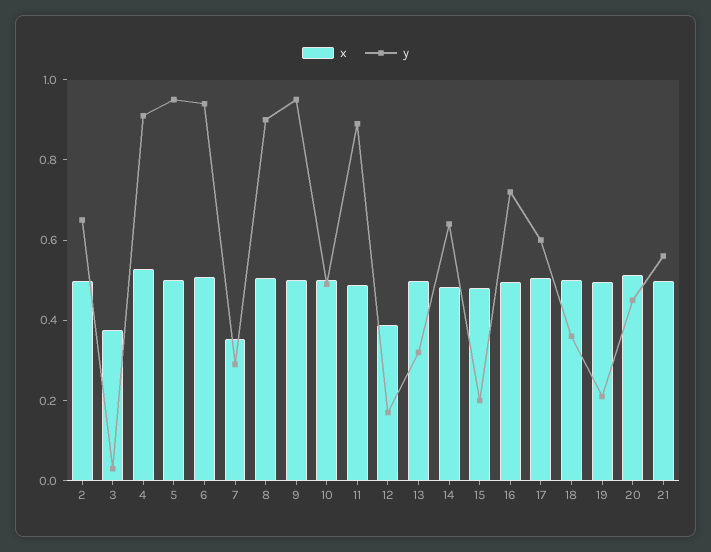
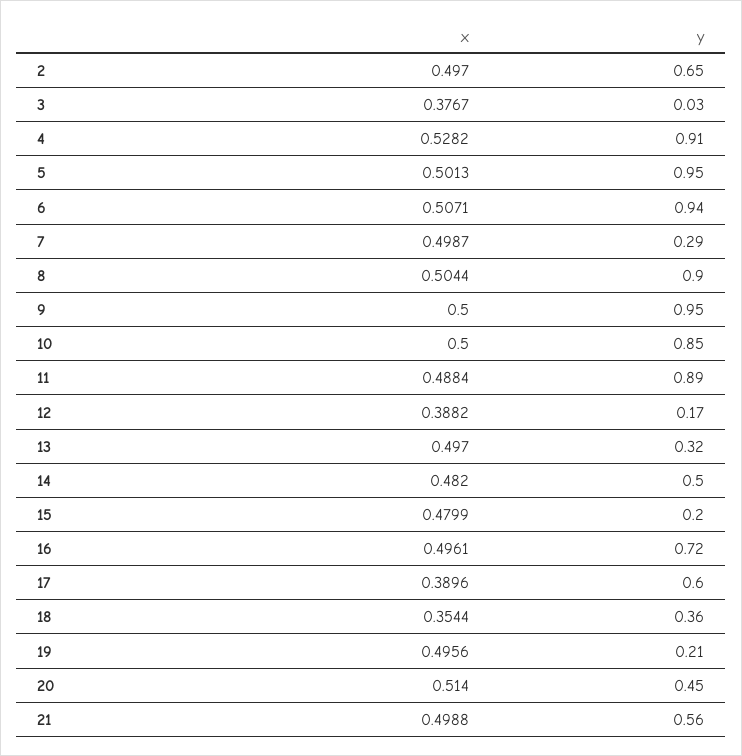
  {
    "x": {
      "2": 0.497,
      "3": 0.3767,
      "4": 0.5282,
      "5": 0.5013,
      "6": 0.5071,
-     "7": 0.35,
+     "7": 0.4987,
      "8": 0.5044,
      "9": 0.5,
      "10": 0.5,
      "11": 0.4884,
      "12": 0.3882,
      "13": 0.497,
      "14": 0.482,
      "15": 0.4799,
      "16": 0.4961,
-     "17": 0.5,
+     "17": 0.3896,
-     "18": 0.5,
+     "18": 0.3544,
      "19": 0.4956,
      "20": 0.514,
      "21": 0.4988
    },
    "y": {
      "2": 0.65,
      "3": 0.03,
      "4": 0.91,
      "5": 0.95,
      "6": 0.94,
      "7": 0.29,
      "8": 0.9,
      "9": 0.95,
-     "10": 0.5,
+     "10": 0.85,
      "11": 0.89,
      "12": 0.17,
      "13": 0.32,
-     "14": 0.65,
+     "14": 0.5,
      "15": 0.2,
      "16": 0.72,
      "17": 0.6,
      "18": 0.36,
      "19": 0.21,
      "20": 0.45,
      "21": 0.56
    }
  }

